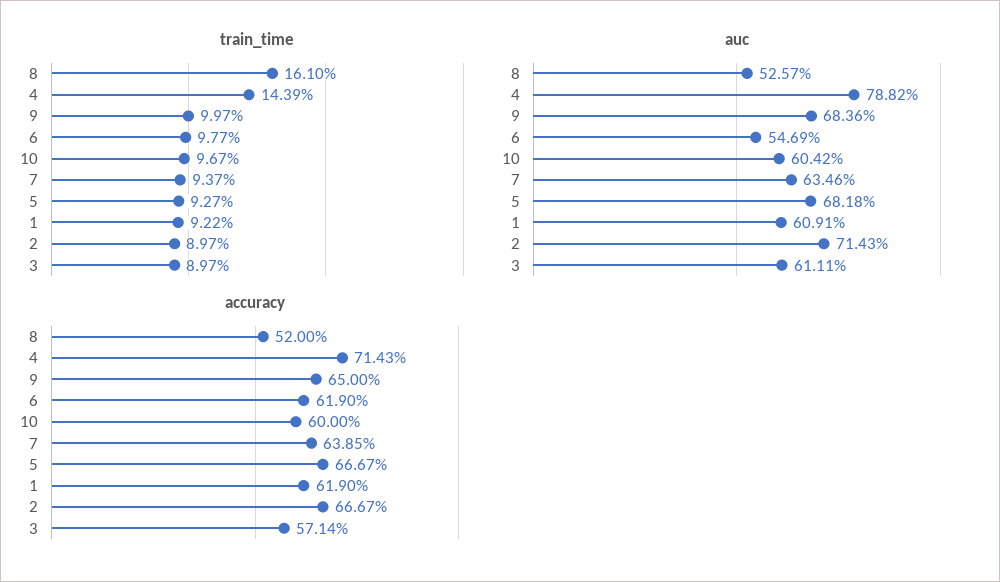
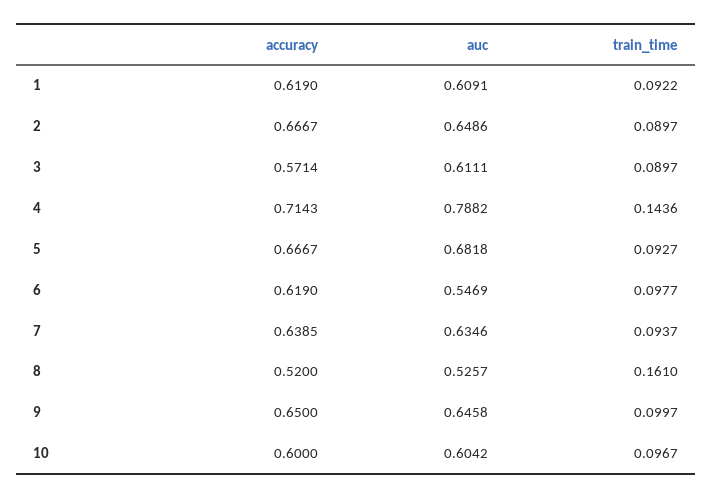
  {
    "train_time": {
      "8": 0.161,
-     "4": 0.1439,
+     "4": 0.1436,
      "9": 0.0997,
      "6": 0.0977,
      "10": 0.0967,
      "7": 0.0937,
      "5": 0.0927,
      "1": 0.0922,
      "2": 0.0897,
      "3": 0.0897
    },
    "auc": {
      "8": 0.5257,
      "4": 0.7882,
-     "9": 0.6836,
+     "9": 0.6458,
      "6": 0.5469,
      "10": 0.6042,
      "7": 0.6346,
      "5": 0.6818,
      "1": 0.6091,
-     "2": 0.7143,
+     "2": 0.6486,
      "3": 0.6111
    },
    "accuracy": {
      "8": 0.52,
      "4": 0.7143,
      "9": 0.65,
      "6": 0.619,
      "10": 0.6,
      "7": 0.6385,
      "5": 0.6667,
      "1": 0.619,
      "2": 0.6667,
      "3": 0.5714
    }
  }

